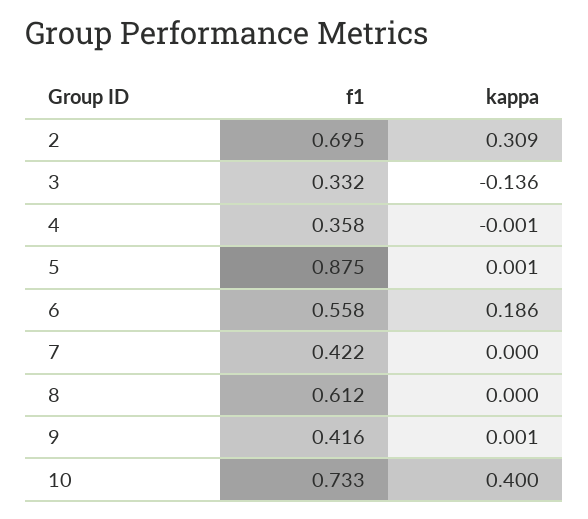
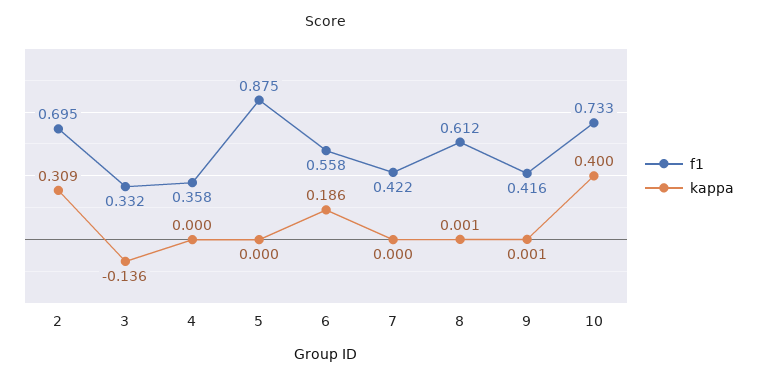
  {
    "f1": {
      "2": 0.695,
      "3": 0.332,
      "4": 0.358,
      "5": 0.875,
      "6": 0.558,
      "7": 0.422,
      "8": 0.612,
      "9": 0.416,
      "10": 0.733
    },
    "kappa": {
      "2": 0.309,
      "3": -0.136,
-     "4": -0.001,
+     "4": 0,
-     "5": 0.001,
+     "5": 0,
      "6": 0.186,
      "7": 0,
-     "8": 0,
+     "8": 0.001,
      "9": 0.001,
      "10": 0.4
    }
  }

